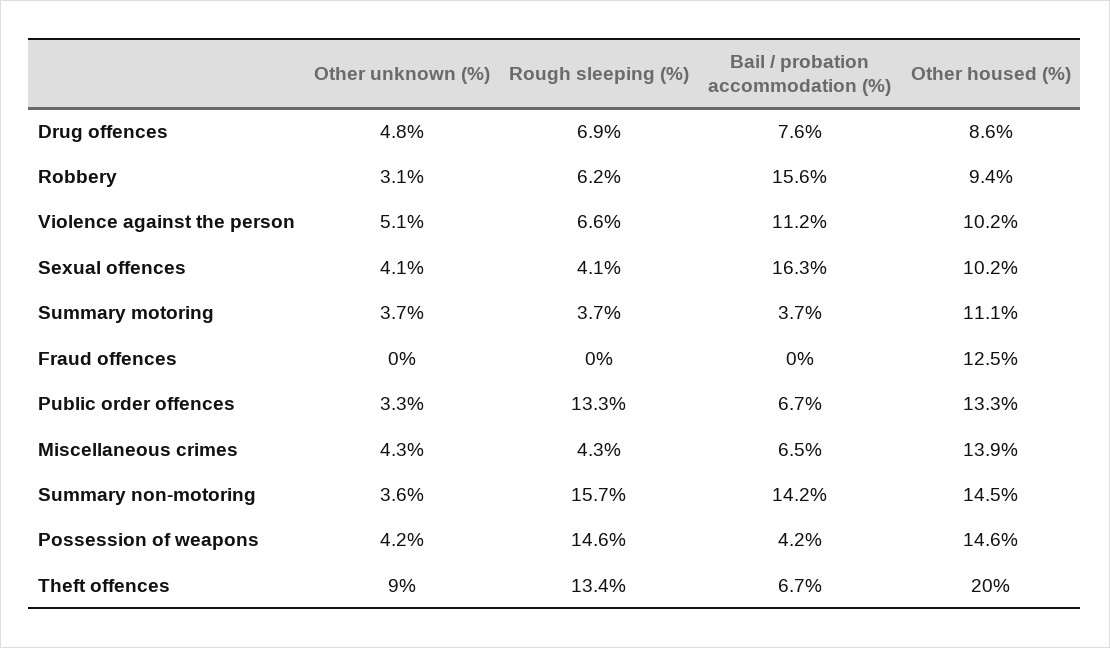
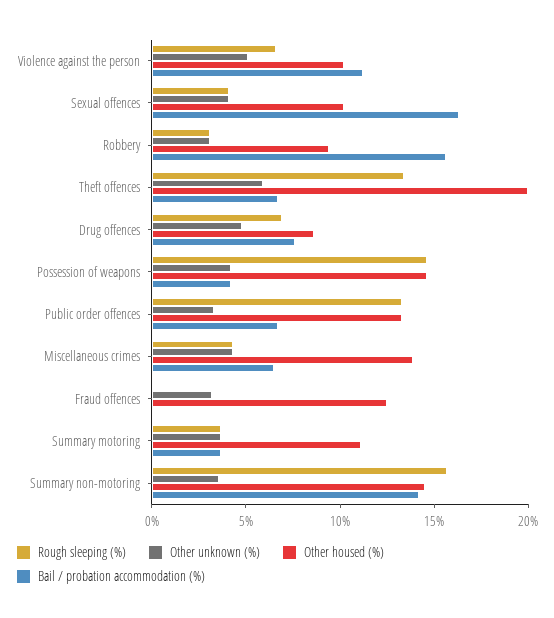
  {
    "Other unknown (%)": {
      "Drug offences": 4.8,
      "Robbery": 3.1,
      "Violence against the person": 5.1,
      "Sexual offences": 4.1,
      "Summary motoring": 3.7,
-     "Fraud offences": 0,
+     "Fraud offences": 3,
      "Public order offences": 3.3,
      "Miscellaneous crimes": 4.3,
      "Summary non-motoring": 3.6,
      "Possession of weapons": 4.2,
-     "Theft offences": 9
+     "Theft offences": 6
    },
    "Rough sleeping (%)": {
      "Drug offences": 6.9,
-     "Robbery": 6.2,
+     "Robbery": 3,
      "Violence against the person": 6.6,
      "Sexual offences": 4.1,
      "Summary motoring": 3.7,
      "Fraud offences": 0,
      "Public order offences": 13.3,
      "Miscellaneous crimes": 4.3,
      "Summary non-motoring": 15.7,
      "Possession of weapons": 14.6,
      "Theft offences": 13.4
    },
    "Bail / probation accommodation (%)": {
      "Drug offences": 7.6,
      "Robbery": 15.6,
      "Violence against the person": 11.2,
      "Sexual offences": 16.3,
      "Summary motoring": 3.7,
      "Fraud offences": 0,
      "Public order offences": 6.7,
      "Miscellaneous crimes": 6.5,
      "Summary non-motoring": 14.2,
      "Possession of weapons": 4.2,
      "Theft offences": 6.7
    },
    "Other housed (%)": {
      "Drug offences": 8.6,
      "Robbery": 9.4,
      "Violence against the person": 10.2,
      "Sexual offences": 10.2,
      "Summary motoring": 11.1,
      "Fraud offences": 12.5,
      "Public order offences": 13.3,
      "Miscellaneous crimes": 13.9,
      "Summary non-motoring": 14.5,
      "Possession of weapons": 14.6,
      "Theft offences": 20
    }
  }

